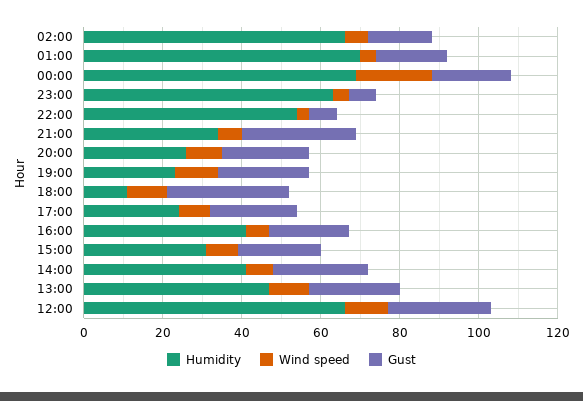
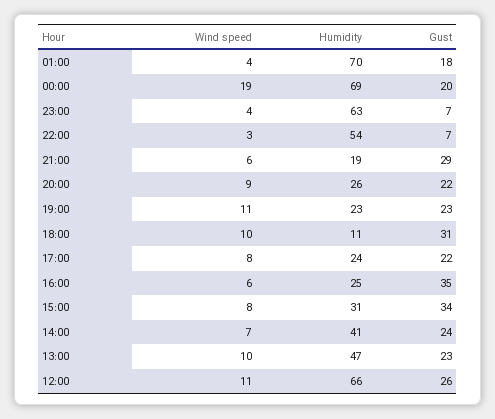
  {
    "Humidity": {
-     "02:00": 65,
      "01:00": 70,
      "00:00": 69,
      "23:00": 63,
      "22:00": 54,
-     "21:00": 35,
+     "21:00": 19,
      "20:00": 26,
      "19:00": 23,
      "18:00": 11,
      "17:00": 24,
-     "16:00": 40,
+     "16:00": 25,
      "15:00": 31,
      "14:00": 41,
      "13:00": 47,
      "12:00": 66
    },
    "Wind speed": {
-     "02:00": 5,
      "01:00": 4,
      "00:00": 19,
      "23:00": 4,
      "22:00": 3,
      "21:00": 6,
      "20:00": 9,
      "19:00": 11,
      "18:00": 10,
      "17:00": 8,
      "16:00": 6,
      "15:00": 8,
      "14:00": 7,
      "13:00": 10,
      "12:00": 11
    },
    "Gust": {
-     "02:00": 15,
      "01:00": 18,
      "00:00": 20,
      "23:00": 7,
      "22:00": 7,
      "21:00": 29,
      "20:00": 22,
      "19:00": 23,
      "18:00": 31,
      "17:00": 22,
-     "16:00": 20,
+     "16:00": 35,
-     "15:00": 20,
+     "15:00": 34,
      "14:00": 24,
      "13:00": 23,
      "12:00": 26
    }
  }

